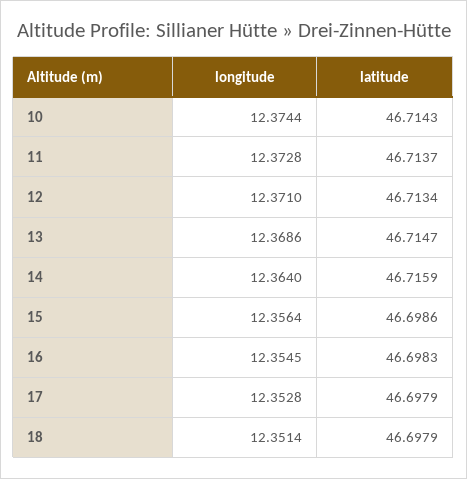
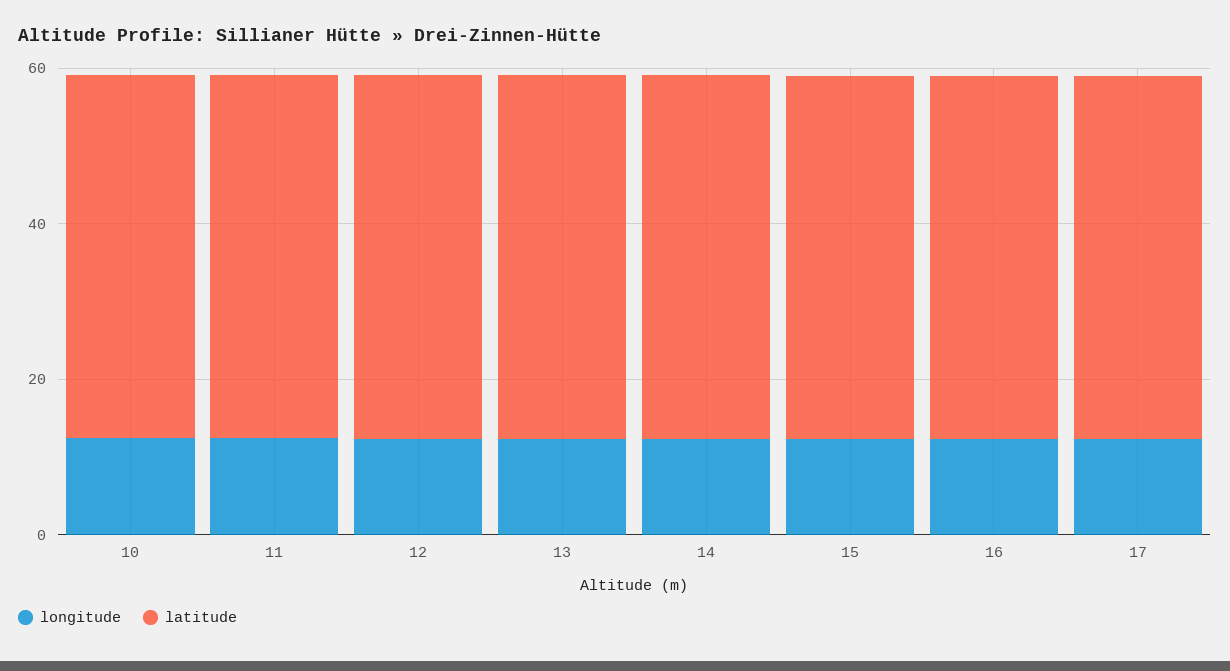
  {
    "longitude": {
      "10": 12.3744,
      "11": 12.3728,
      "12": 12.371,
      "13": 12.3686,
      "14": 12.364,
      "15": 12.3564,
      "16": 12.3545,
-     "17": 12.3528,
+     "17": 12.3528
-     "18": 12.3514
    },
    "latitude": {
      "10": 46.7143,
      "11": 46.7137,
      "12": 46.7134,
      "13": 46.7147,
      "14": 46.7159,
      "15": 46.6986,
      "16": 46.6983,
-     "17": 46.6979,
+     "17": 46.6979
-     "18": 46.6979
    }
  }

